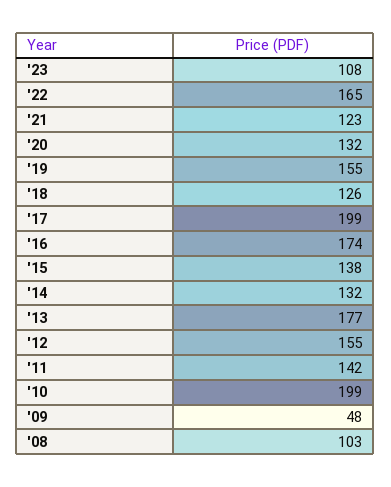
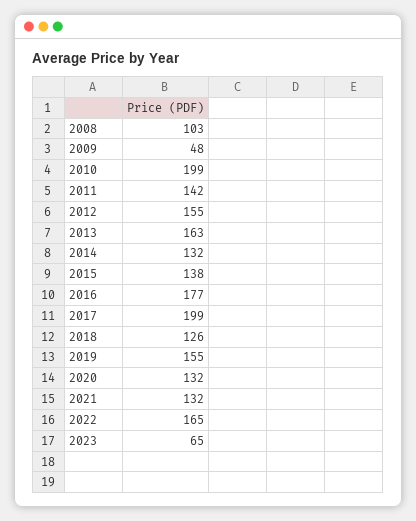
  {
-   "'23": 108,
+   "'23": 65,
    "'22": 165,
-   "'21": 123,
+   "'21": 132,
    "'20": 132,
    "'19": 155,
    "'18": 126,
    "'17": 199,
-   "'16": 174,
+   "'16": 177,
    "'15": 138,
    "'14": 132,
-   "'13": 177,
+   "'13": 163,
    "'12": 155,
    "'11": 142,
    "'10": 199,
    "'09": 48,
    "'08": 103
  }

